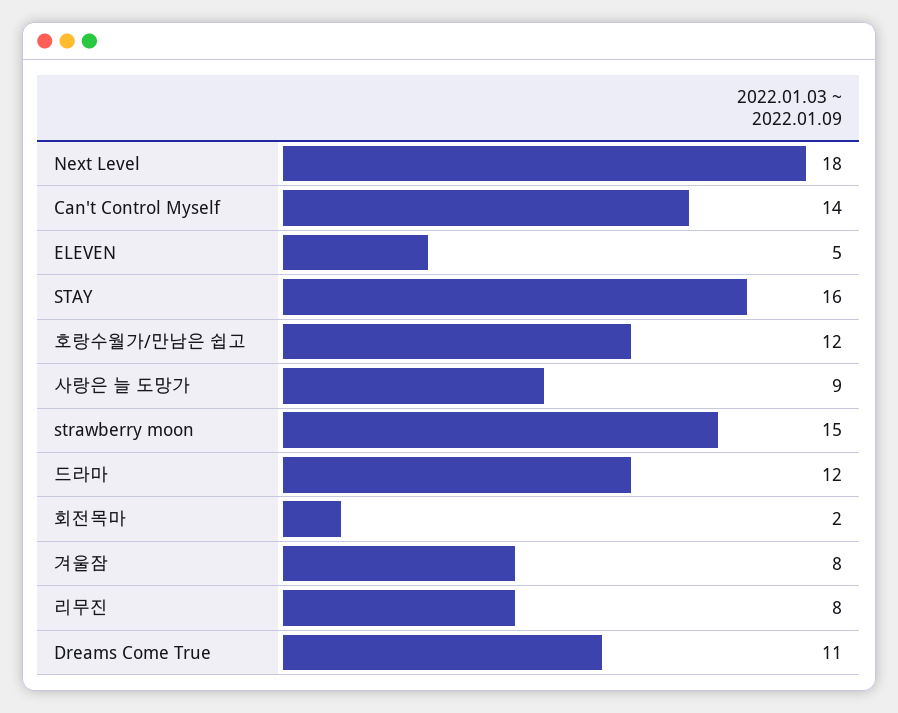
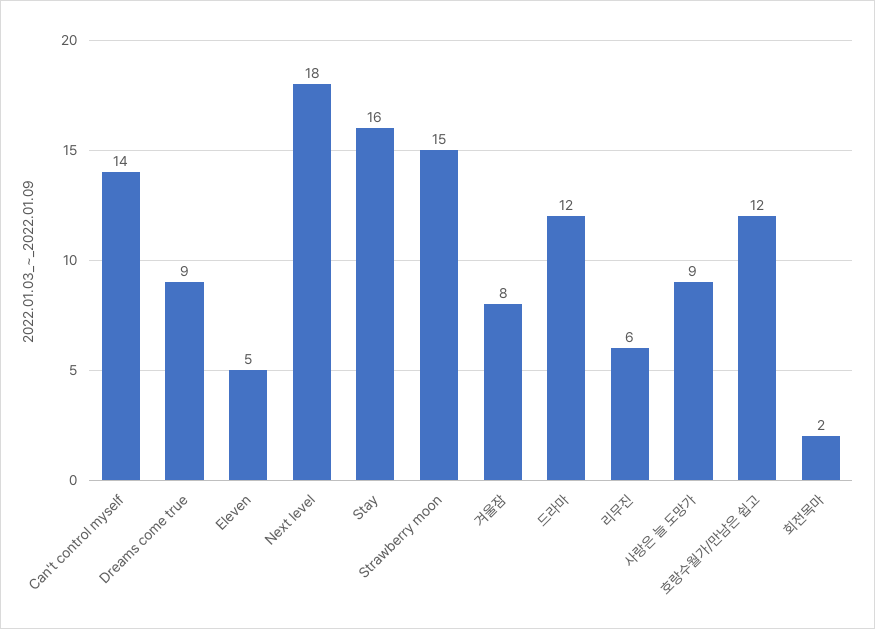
  {
    "Next Level": 18,
    "Can't Control Myself": 14,
    "ELEVEN": 5,
    "STAY": 16,
    "호랑수월가/만남은 쉽고": 12,
    "사랑은 늘 도망가": 9,
    "strawberry moon": 15,
    "드라마": 12,
    "회전목마": 2,
    "겨울잠": 8,
-   "리무진": 8,
+   "리무진": 6,
-   "Dreams Come True": 11
+   "Dreams Come True": 9
  }

